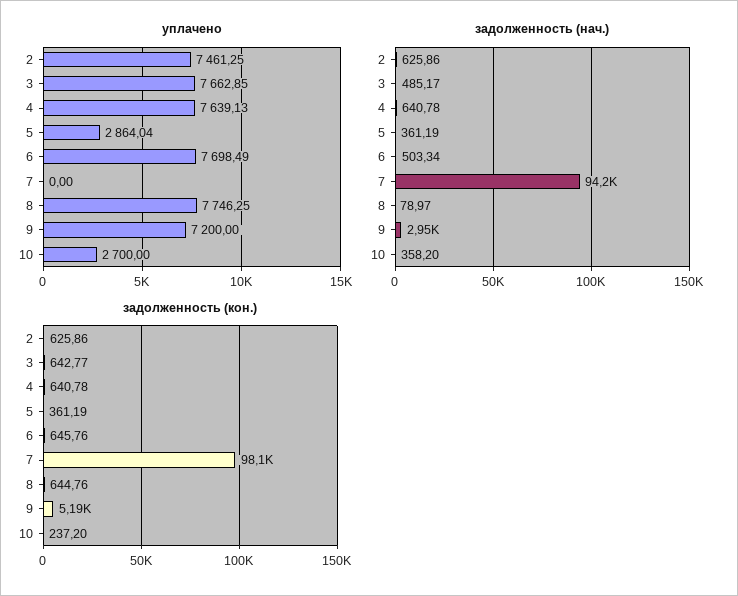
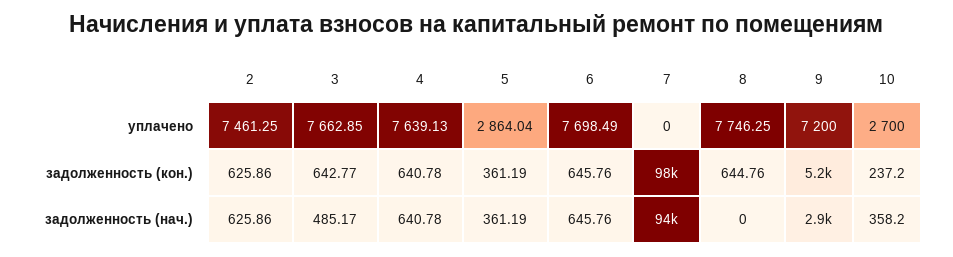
  {
    "уплачено": {
      "2": 7461.25,
      "3": 7662.85,
      "4": 7639.13,
      "5": 2864.04,
      "6": 7698.49,
      "7": 0,
      "8": 7746.25,
      "9": 7200,
      "10": 2700
    },
    "задолженность (нач.)": {
      "2": 625.86,
      "3": 485.17,
      "4": 640.78,
      "5": 361.19,
-     "6": 503.34,
+     "6": 645.76,
      "7": 94200,
-     "8": 78.97,
+     "8": 0,
      "9": 2950,
      "10": 358.2
    },
    "задолженность (кон.)": {
      "2": 625.86,
      "3": 642.77,
      "4": 640.78,
      "5": 361.19,
      "6": 645.76,
      "7": 98100,
      "8": 644.76,
      "9": 5190,
      "10": 237.2
    }
  }

